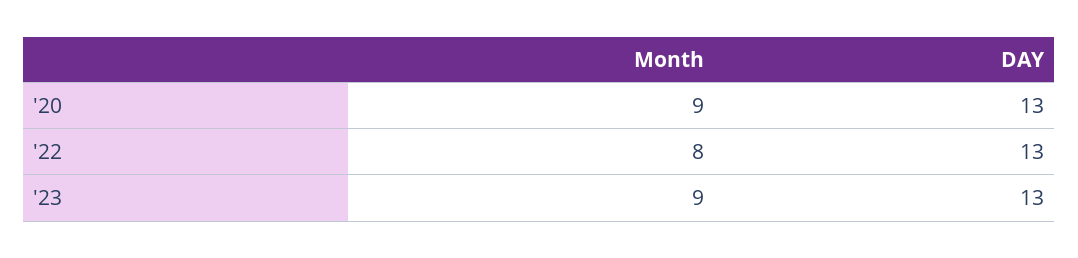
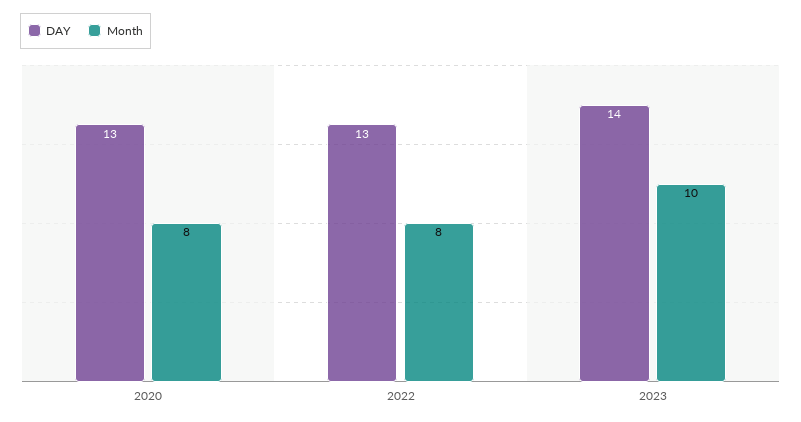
  {
    "Month": {
-     "'20": 9,
+     "'20": 8,
      "'22": 8,
-     "'23": 9
+     "'23": 10
    },
    "DAY": {
      "'20": 13,
      "'22": 13,
-     "'23": 13
+     "'23": 14
    }
  }

